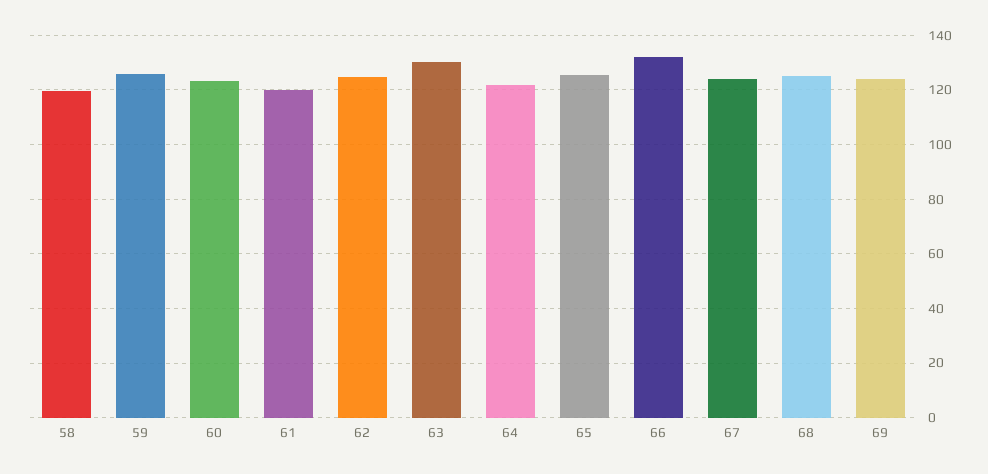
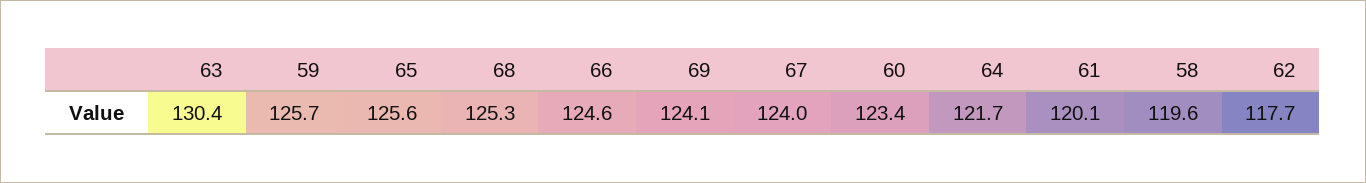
  {
    "58": 119.6,
    "59": 125.7,
    "60": 123.4,
    "61": 120.1,
-   "62": 125,
+   "62": 117.7,
    "63": 130.4,
    "64": 121.7,
    "65": 125.6,
-   "66": 132.5,
+   "66": 124.6,
    "67": 124,
    "68": 125.3,
    "69": 124.1
  }

